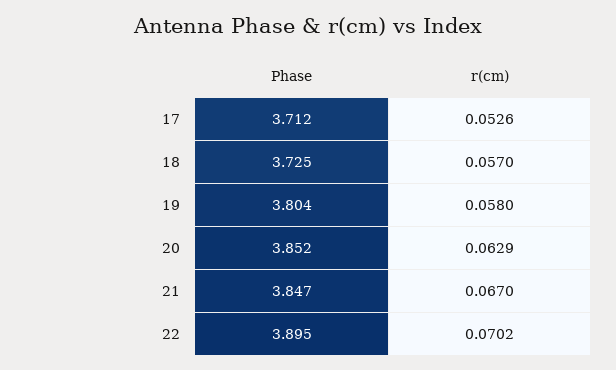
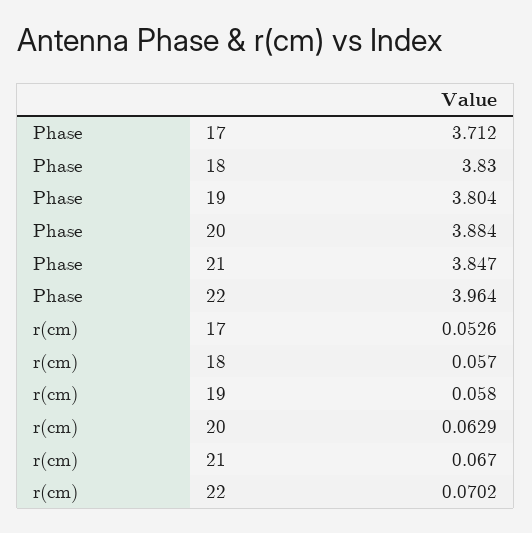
  {
    "Phase": {
      "17": 3.712,
-     "18": 3.725,
+     "18": 3.83,
      "19": 3.804,
-     "20": 3.852,
+     "20": 3.884,
      "21": 3.847,
-     "22": 3.895
+     "22": 3.964
    },
    "r(cm)": {
      "17": 0.0526,
      "18": 0.057,
      "19": 0.058,
      "20": 0.0629,
      "21": 0.067,
      "22": 0.0702
    }
  }

